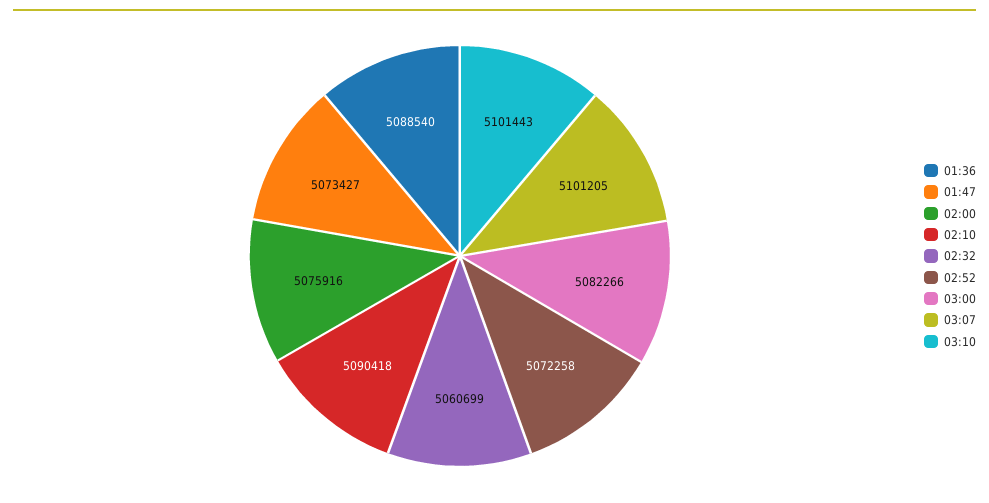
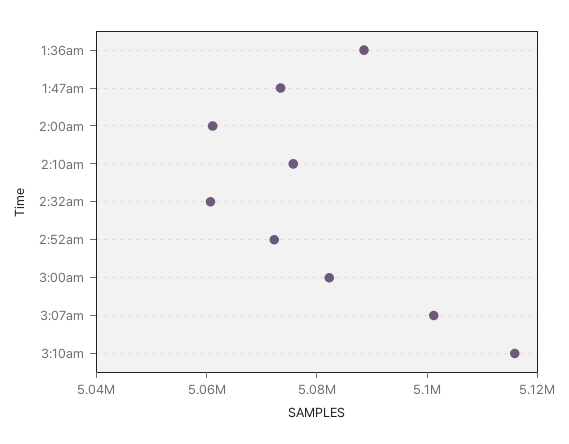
  {
    "01:36": 5088540,
    "01:47": 5073427,
-   "02:00": 5075916,
+   "02:00": 5060000,
-   "02:10": 5090418,
+   "02:10": 5075000,
    "02:32": 5060699,
    "02:52": 5072258,
    "03:00": 5082266,
    "03:07": 5101205,
-   "03:10": 5101443
+   "03:10": 5115000
  }

